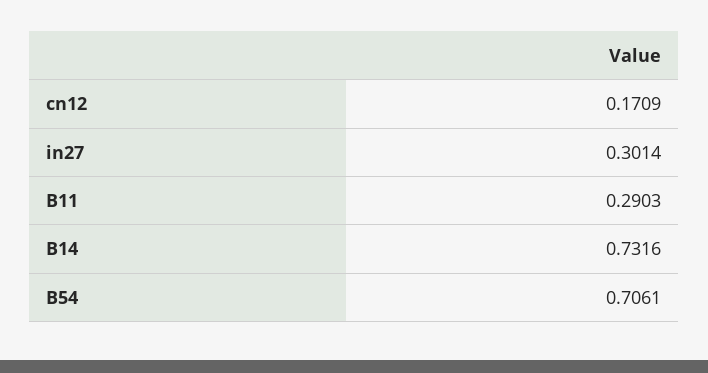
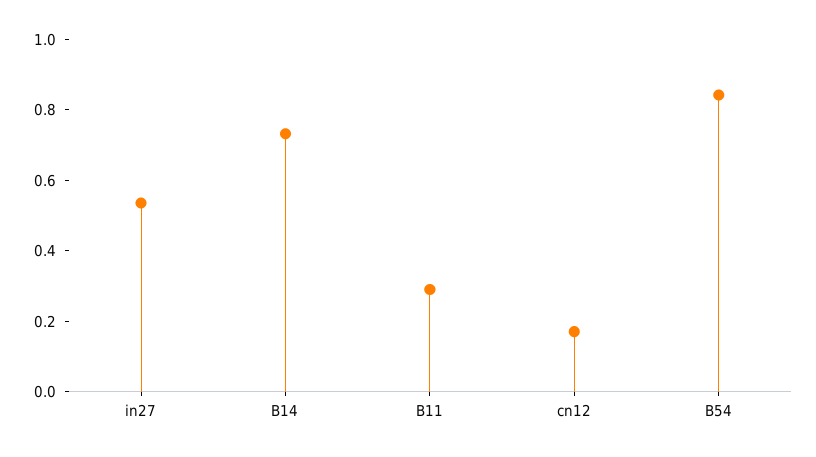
  {
    "cn12": 0.1709,
-   "in27": 0.3014,
+   "in27": 0.55,
    "B11": 0.2903,
    "B14": 0.7316,
-   "B54": 0.7061
+   "B54": 0.85
  }

